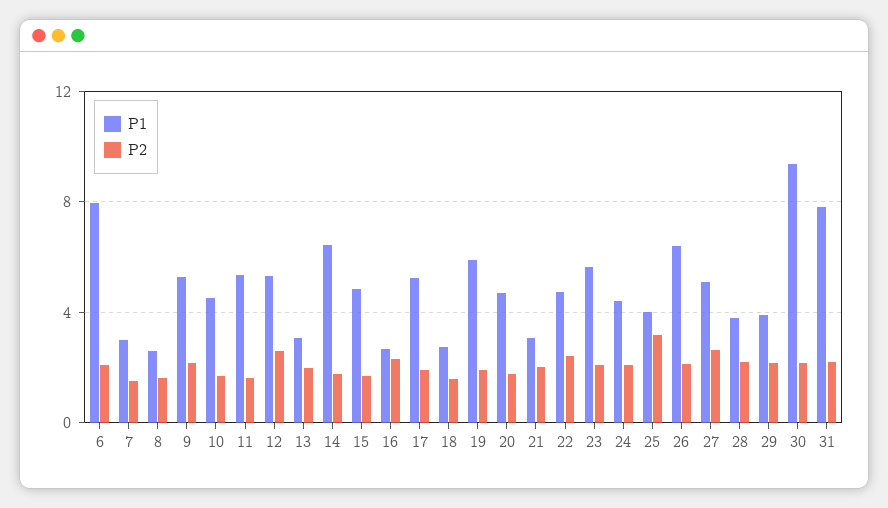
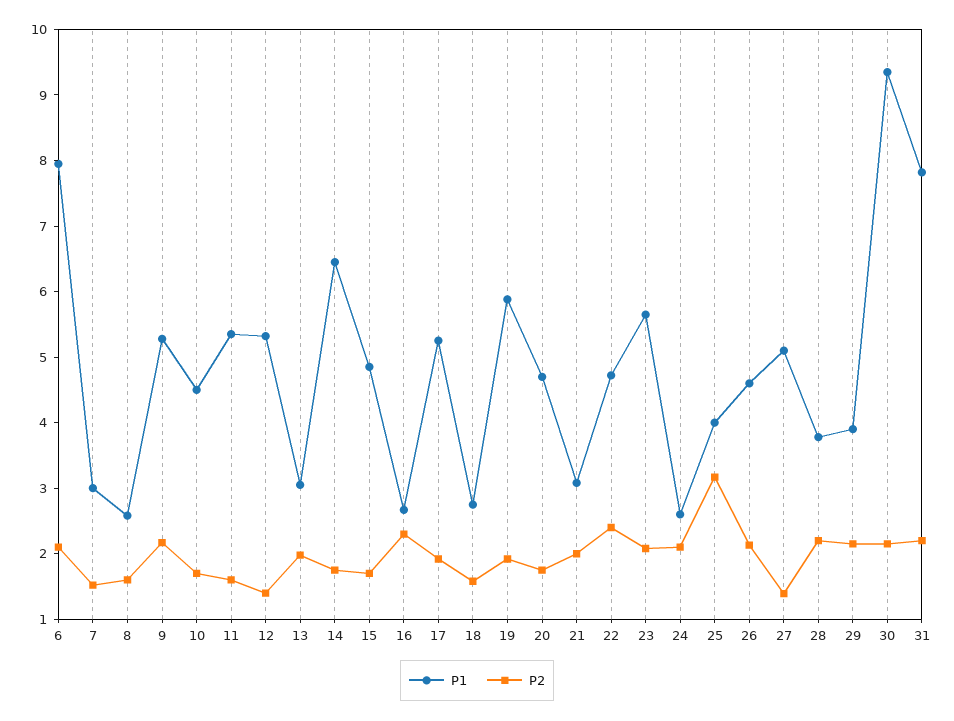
  {
    "P1": {
      "6": 8,
      "7": 3,
      "8": 2.6,
      "9": 5.2,
      "10": 4.6,
      "11": 5.4,
      "12": 5.4,
      "13": 3,
      "14": 6.4,
      "15": 4.8,
      "16": 2.6,
      "17": 5.2,
      "18": 2.8,
      "19": 5.8,
      "20": 4.8,
      "21": 3,
      "22": 4.8,
      "23": 5.6,
-     "24": 4.5,
+     "24": 2.6,
      "25": 4,
-     "26": 6.5,
+     "26": 4.6,
      "27": 5.2,
      "28": 3.8,
      "29": 4,
      "30": 9.4,
      "31": 7.8
    },
    "P2": {
      "6": 2.2,
      "7": 1.6,
      "8": 1.6,
      "9": 2.2,
      "10": 1.8,
      "11": 1.6,
-     "12": 2.5,
+     "12": 1.4,
      "13": 2,
      "14": 1.8,
      "15": 1.8,
      "16": 2.4,
      "17": 2,
      "18": 1.6,
      "19": 2,
      "20": 1.8,
      "21": 2,
      "22": 2.4,
      "23": 2,
      "24": 2.2,
      "25": 3.2,
      "26": 2.2,
-     "27": 2.5,
+     "27": 1.4,
      "28": 2.2,
      "29": 2.2,
      "30": 2.2,
      "31": 2.2
    }
  }

